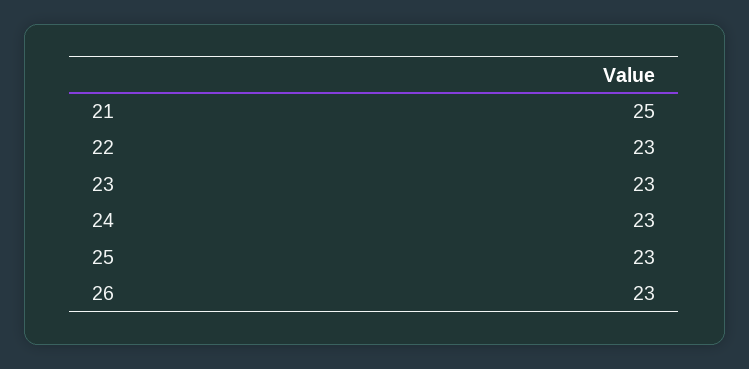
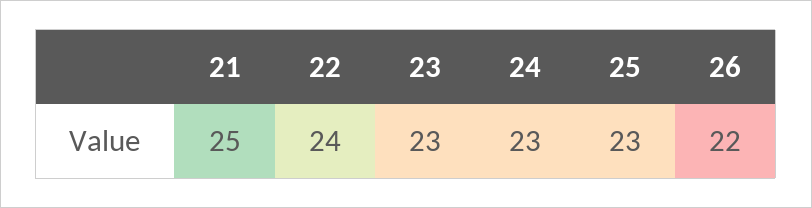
  {
    "21": 25,
-   "22": 23,
+   "22": 24,
    "23": 23,
    "24": 23,
    "25": 23,
-   "26": 23
+   "26": 22
  }

